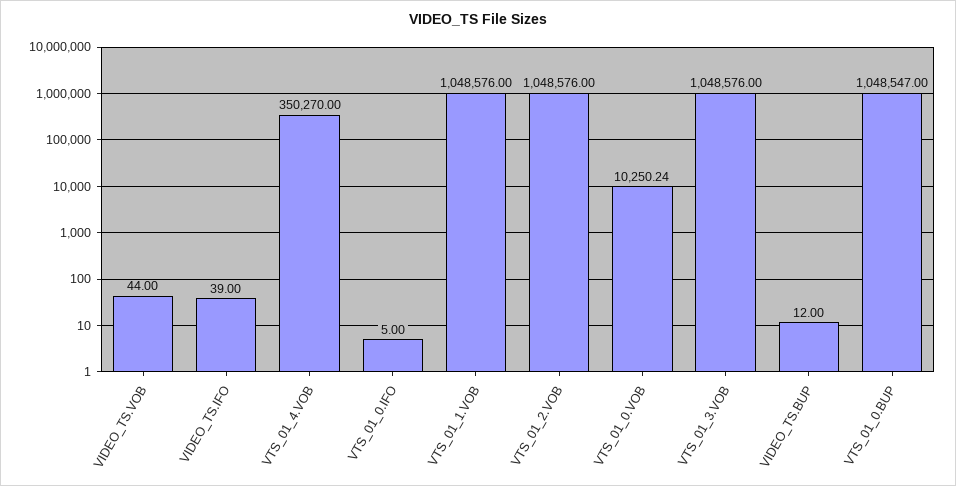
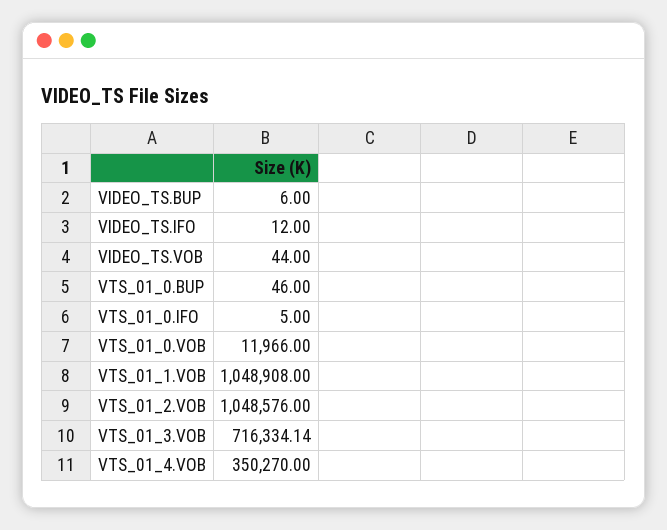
  {
    "VIDEO_TS.VOB": 44,
-   "VIDEO_TS.IFO": 39,
+   "VIDEO_TS.IFO": 12,
    "VTS_01_4.VOB": 350270,
    "VTS_01_0.IFO": 5,
-   "VTS_01_1.VOB": 1048576,
+   "VTS_01_1.VOB": 1048908,
    "VTS_01_2.VOB": 1048576,
-   "VTS_01_0.VOB": 10250.24,
+   "VTS_01_0.VOB": 11966,
-   "VTS_01_3.VOB": 1048576,
+   "VTS_01_3.VOB": 716334.14,
-   "VIDEO_TS.BUP": 12,
+   "VIDEO_TS.BUP": 6,
-   "VTS_01_0.BUP": 1048547
+   "VTS_01_0.BUP": 46
  }

